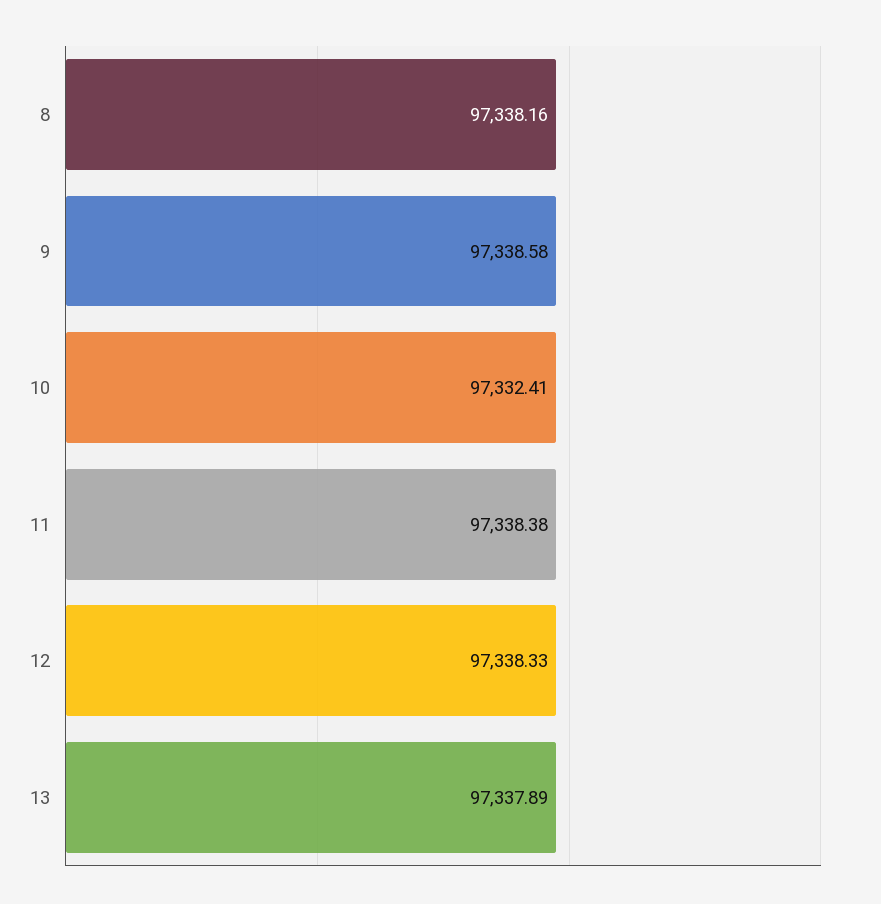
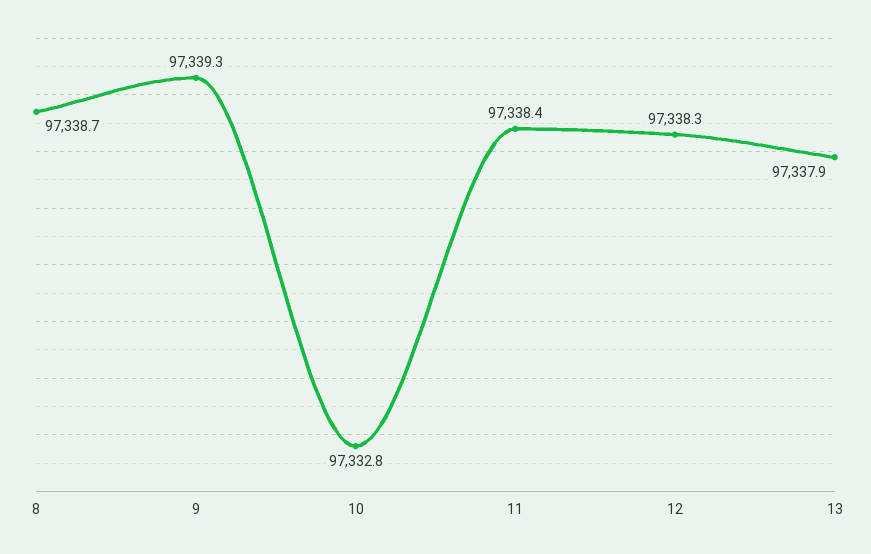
  {
-   "8": 97338.16,
+   "8": 97338.7,
-   "9": 97338.58,
+   "9": 97339.3,
-   "10": 97332.41,
+   "10": 97332.8,
    "11": 97338.38,
    "12": 97338.33,
    "13": 97337.89
  }

